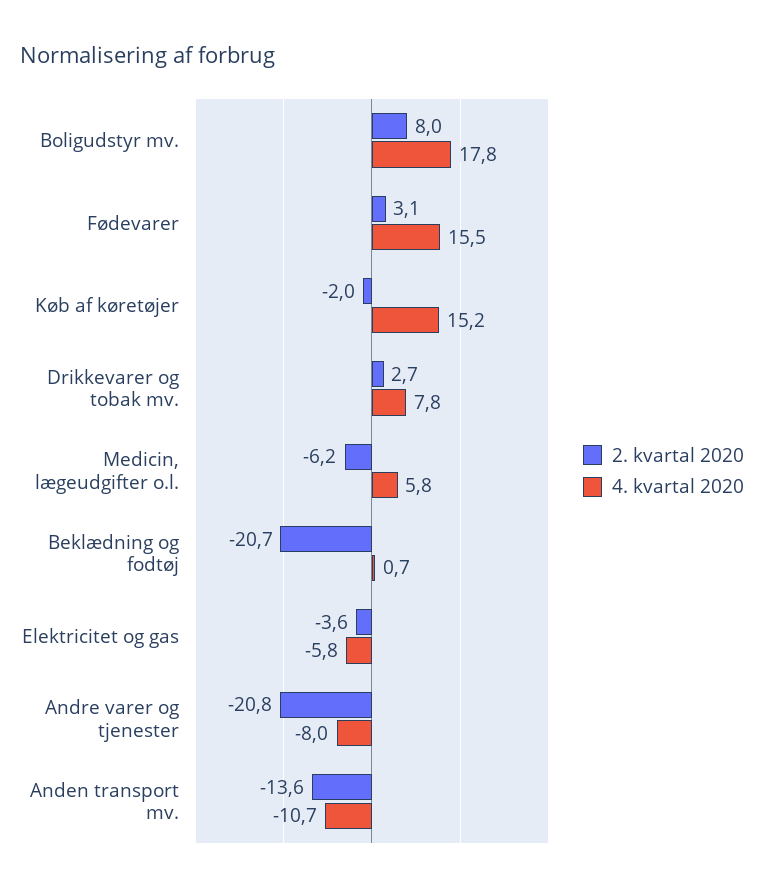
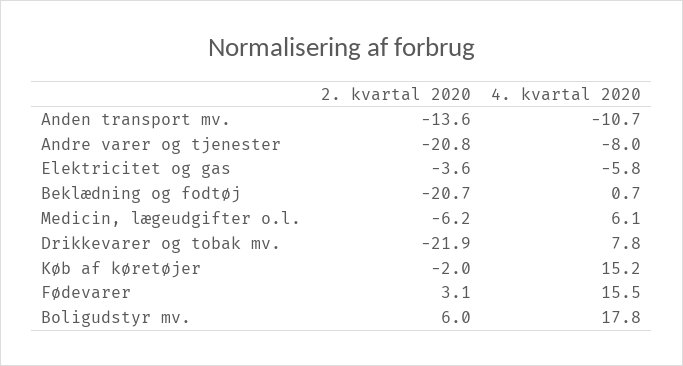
  {
    "2. kvartal 2020": {
-     "Boligudstyr mv.": 8,
+     "Boligudstyr mv.": 6,
      "Fødevarer": 3.1,
      "Køb af køretøjer": -2,
-     "Drikkevarer og tobak mv.": 2.7,
+     "Drikkevarer og tobak mv.": -21.9,
      "Medicin, lægeudgifter o.l.": -6.2,
      "Beklædning og fodtøj": -20.7,
      "Elektricitet og gas": -3.6,
      "Andre varer og tjenester": -20.8,
      "Anden transport mv.": -13.6
    },
    "4. kvartal 2020": {
      "Boligudstyr mv.": 17.8,
      "Fødevarer": 15.5,
      "Køb af køretøjer": 15.2,
      "Drikkevarer og tobak mv.": 7.8,
-     "Medicin, lægeudgifter o.l.": 5.8,
+     "Medicin, lægeudgifter o.l.": 6.1,
      "Beklædning og fodtøj": 0.7,
      "Elektricitet og gas": -5.8,
      "Andre varer og tjenester": -8,
      "Anden transport mv.": -10.7
    }
  }

